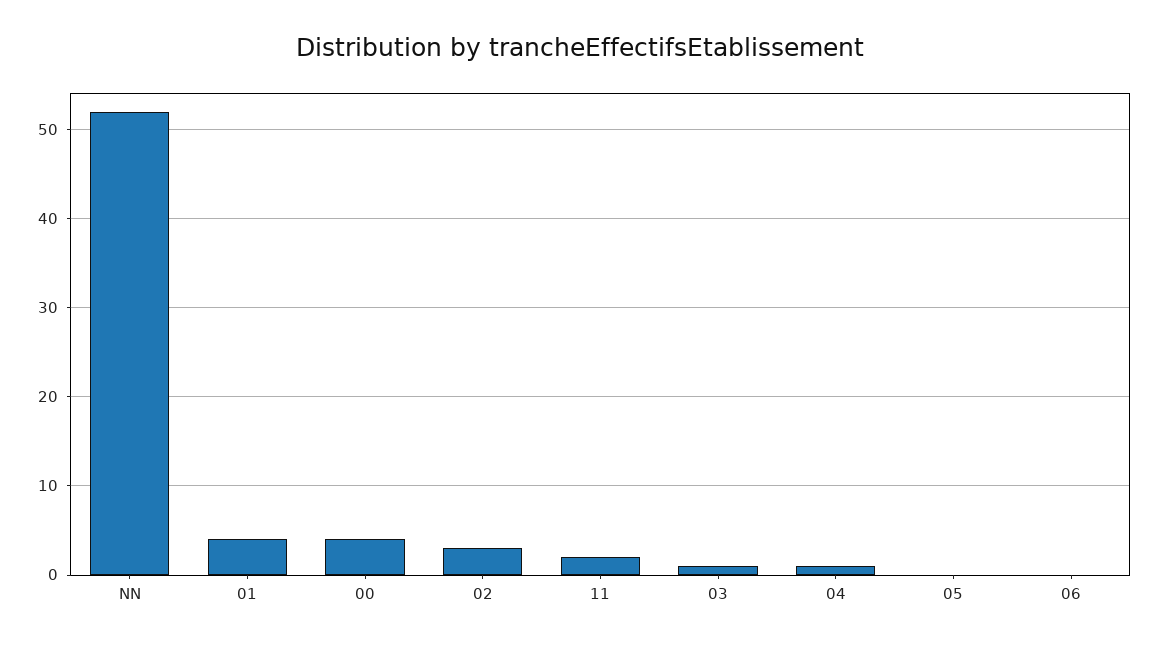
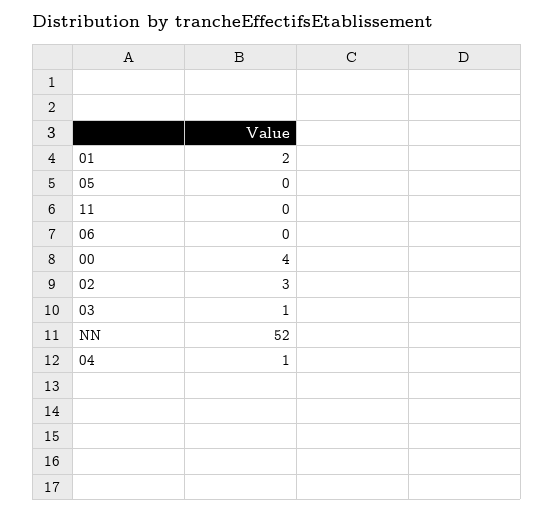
  {
    "NN": 52,
-   "01": 4,
+   "01": 2,
    "00": 4,
    "02": 3,
-   "11": 2,
+   "11": 0,
    "03": 1,
    "04": 1,
    "05": 0,
    "06": 0
  }

